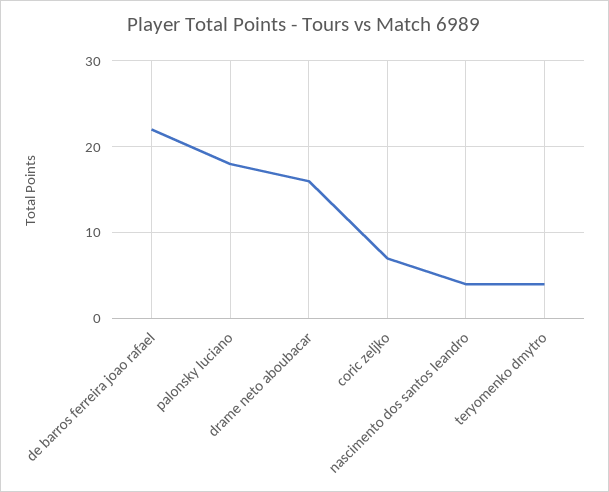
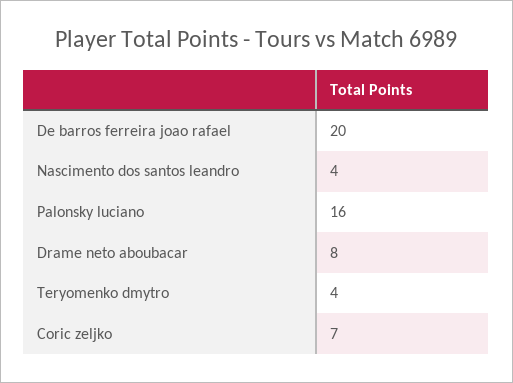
  {
-   "de barros ferreira joao rafael": 22,
+   "de barros ferreira joao rafael": 20,
-   "palonsky luciano": 18,
+   "palonsky luciano": 16,
-   "drame neto aboubacar": 16,
+   "drame neto aboubacar": 8,
    "coric zeljko": 7,
    "nascimento dos santos leandro": 4,
    "teryomenko dmytro": 4
  }

